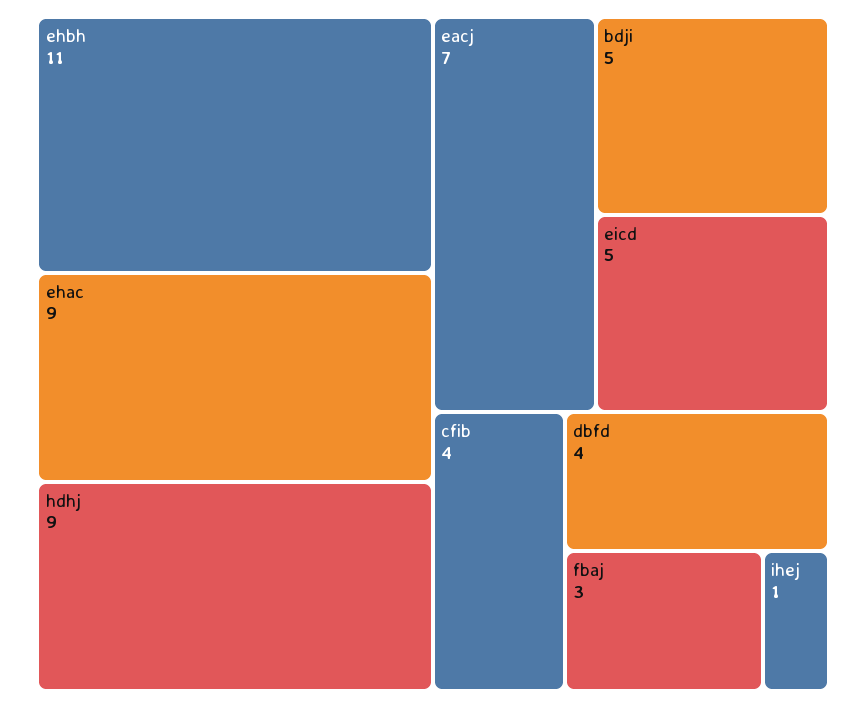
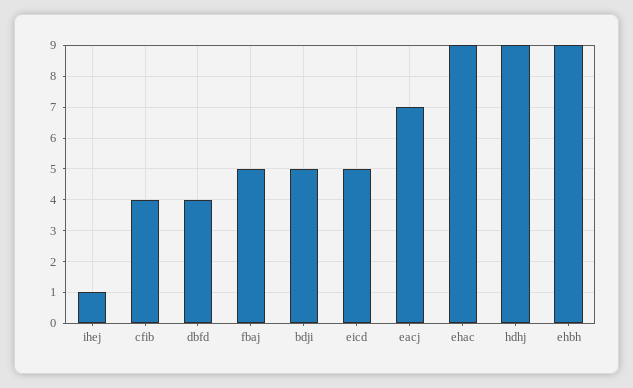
  {
-   "ehbh": 11,
+   "ehbh": 9,
    "ehac": 9,
    "hdhj": 9,
    "eacj": 7,
    "bdji": 5,
    "eicd": 5,
    "cfib": 4,
    "dbfd": 4,
-   "fbaj": 3,
+   "fbaj": 5,
    "ihej": 1
  }

